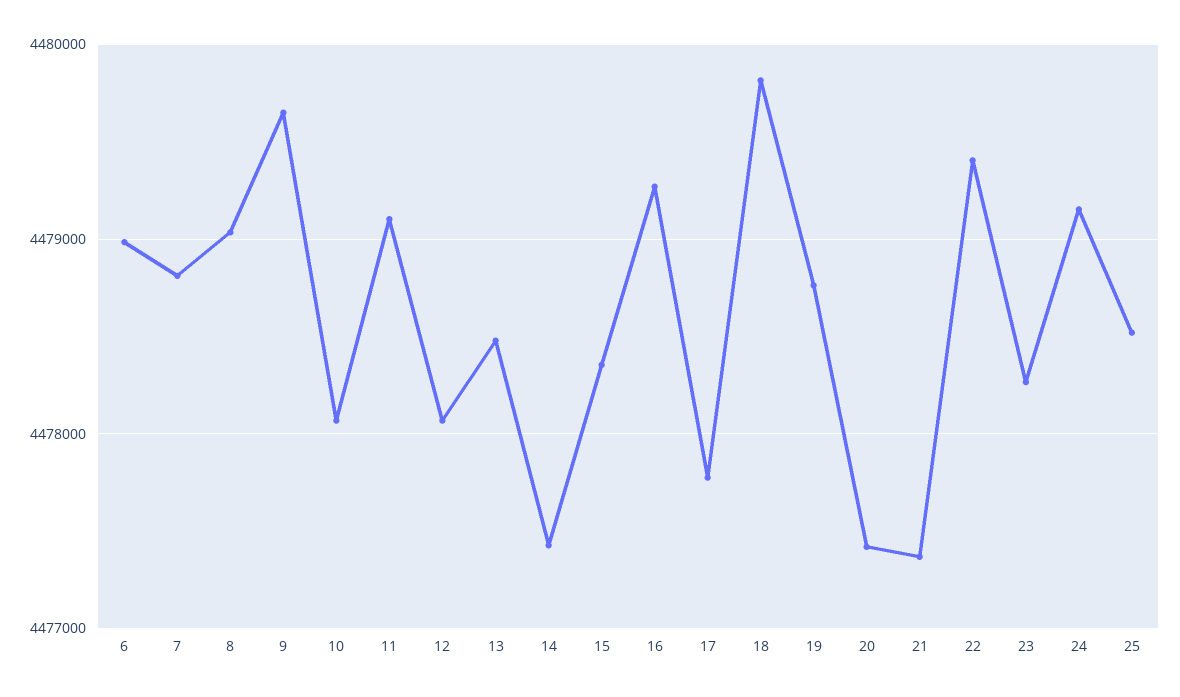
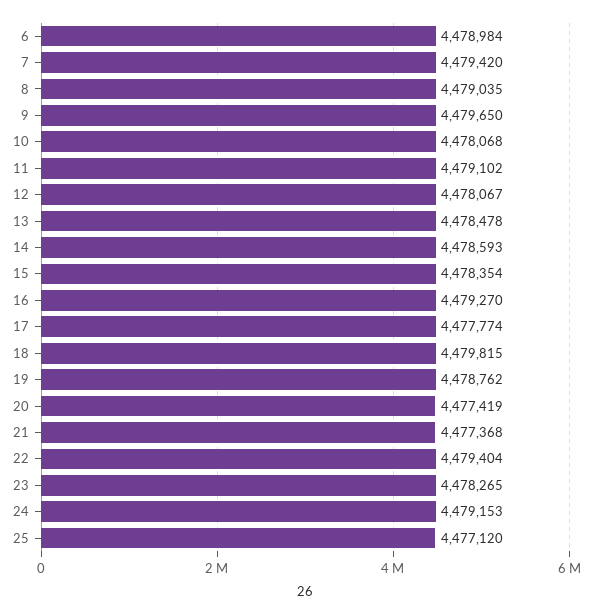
  {
    "6": 4478984,
-   "7": 4478800,
+   "7": 4479420,
    "8": 4479035,
    "9": 4479650,
    "10": 4478068,
    "11": 4479102,
    "12": 4478067,
    "13": 4478478,
-   "14": 4477400,
+   "14": 4478593,
    "15": 4478354,
    "16": 4479270,
    "17": 4477774,
    "18": 4479815,
    "19": 4478762,
    "20": 4477419,
    "21": 4477368,
    "22": 4479404,
    "23": 4478265,
    "24": 4479153,
-   "25": 4478500
+   "25": 4477120
  }

